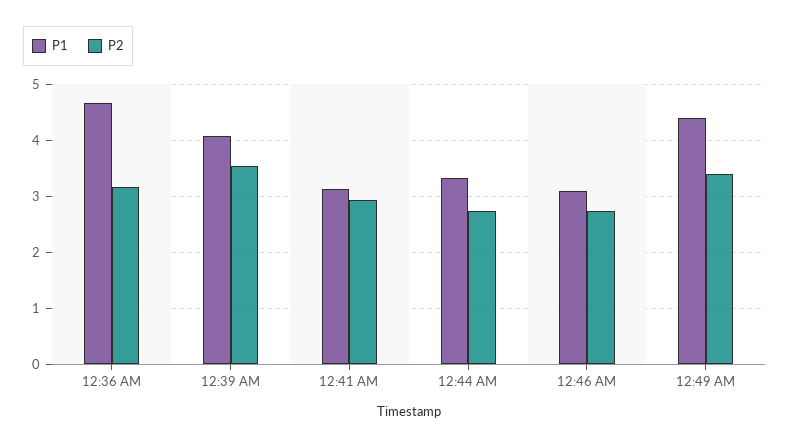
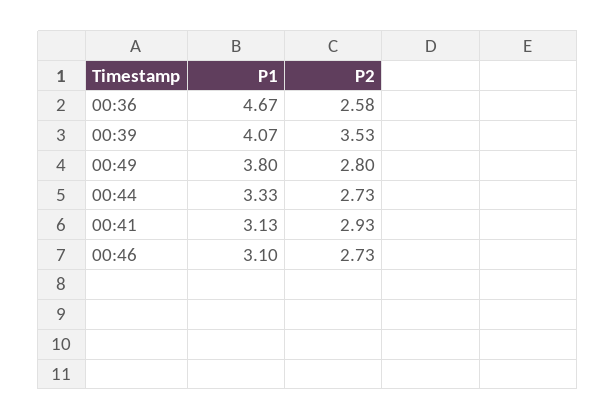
  {
    "P1": {
      "12:36 AM": 4.67,
      "12:39 AM": 4.07,
      "12:41 AM": 3.13,
      "12:44 AM": 3.33,
      "12:46 AM": 3.1,
-     "12:49 AM": 4.4
+     "12:49 AM": 3.8
    },
    "P2": {
-     "12:36 AM": 3.2,
+     "12:36 AM": 2.58,
      "12:39 AM": 3.53,
      "12:41 AM": 2.93,
      "12:44 AM": 2.73,
      "12:46 AM": 2.73,
-     "12:49 AM": 3.4
+     "12:49 AM": 2.8
    }
  }

